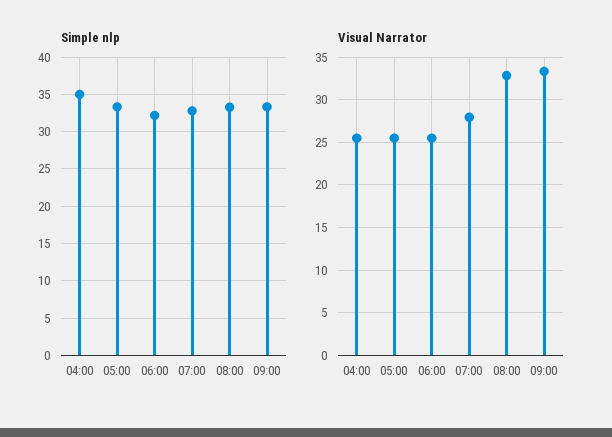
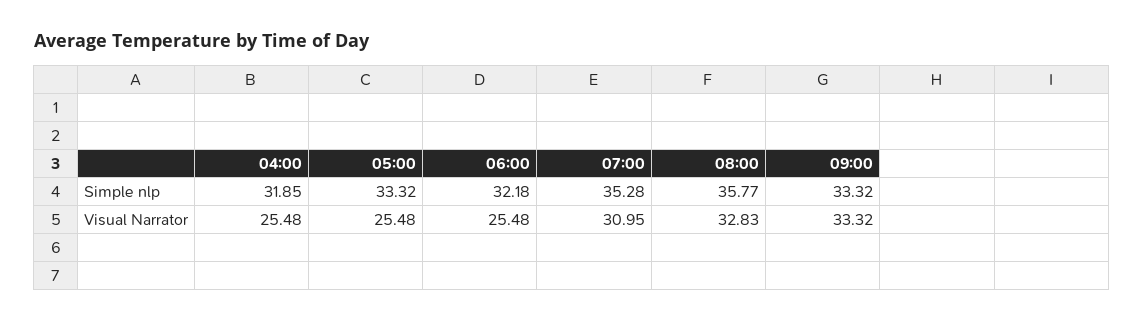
  {
    "Simple nlp": {
-     "04:00": 35,
+     "04:00": 31.85,
      "05:00": 33.32,
      "06:00": 32.18,
-     "07:00": 33,
+     "07:00": 35.28,
-     "08:00": 33,
+     "08:00": 35.77,
      "09:00": 33.32
    },
    "Visual Narrator": {
      "04:00": 25.48,
      "05:00": 25.48,
      "06:00": 25.48,
-     "07:00": 28,
+     "07:00": 30.95,
      "08:00": 32.83,
      "09:00": 33.32
    }
  }

